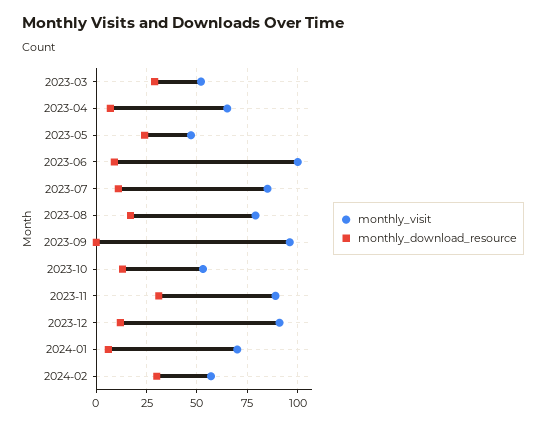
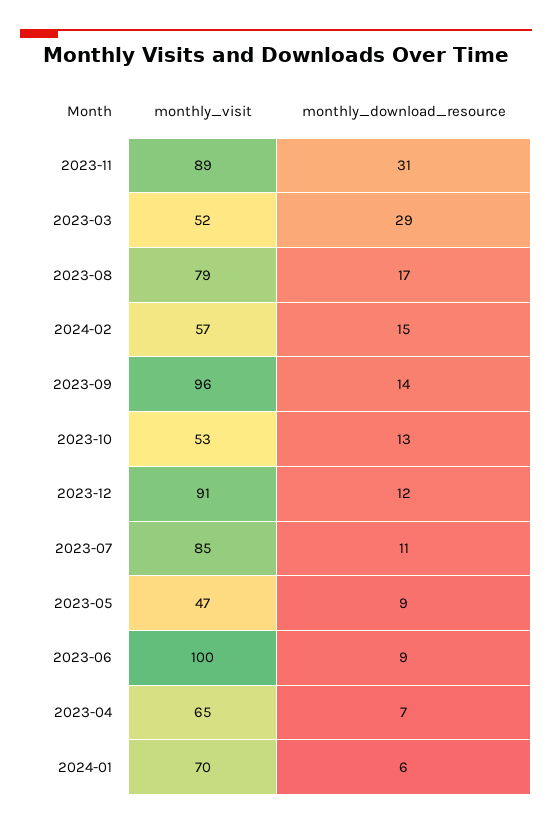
  {
    "monthly_visit": {
      "2023-03": 52,
      "2023-04": 65,
      "2023-05": 47,
      "2023-06": 100,
      "2023-07": 85,
      "2023-08": 79,
      "2023-09": 96,
      "2023-10": 53,
      "2023-11": 89,
      "2023-12": 91,
      "2024-01": 70,
      "2024-02": 57
    },
    "monthly_download_resource": {
      "2023-03": 29,
      "2023-04": 7,
-     "2023-05": 25,
+     "2023-05": 9,
      "2023-06": 9,
      "2023-07": 11,
      "2023-08": 17,
-     "2023-09": 0,
+     "2023-09": 14,
      "2023-10": 13,
      "2023-11": 31,
      "2023-12": 12,
      "2024-01": 6,
-     "2024-02": 30
+     "2024-02": 15
    }
  }

